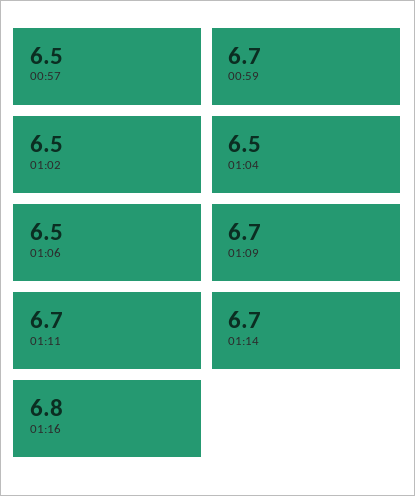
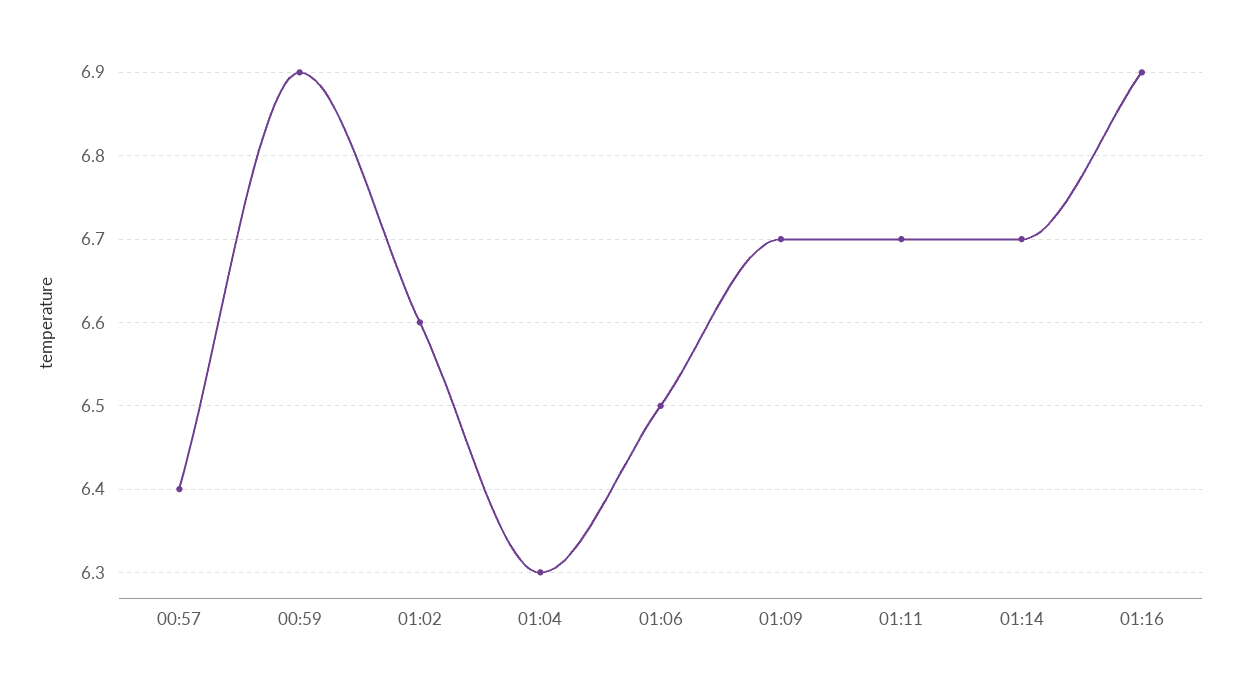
  {
-   "00:57": 6.5,
+   "00:57": 6.4,
-   "00:59": 6.7,
+   "00:59": 6.9,
-   "01:02": 6.5,
+   "01:02": 6.6,
-   "01:04": 6.5,
+   "01:04": 6.3,
    "01:06": 6.5,
    "01:09": 6.7,
    "01:11": 6.7,
    "01:14": 6.7,
-   "01:16": 6.8
+   "01:16": 6.9
  }

